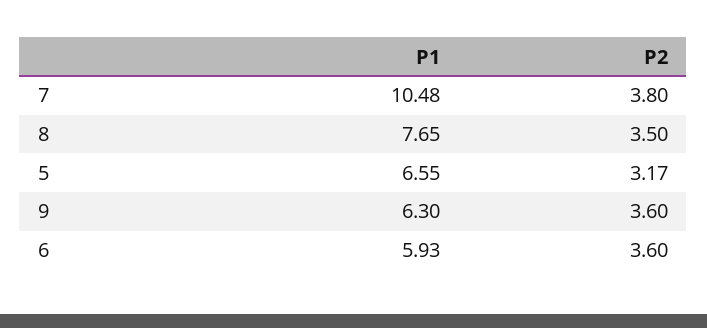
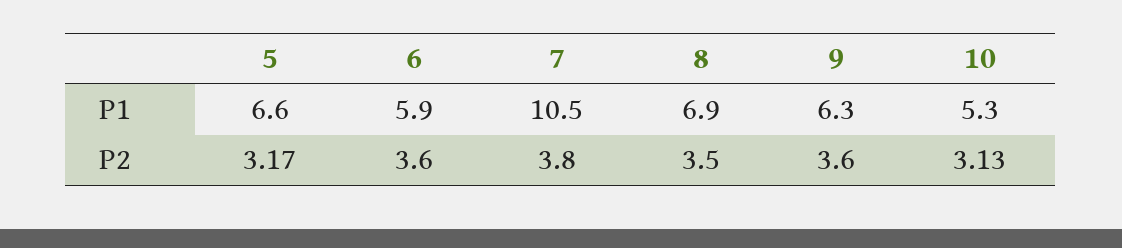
  {
    "P1": {
      "7": 10.48,
-     "8": 7.65,
+     "8": 6.9,
      "5": 6.55,
      "9": 6.3,
-     "6": 5.93
+     "6": 5.93,
+     "10": 5.3
    },
    "P2": {
      "7": 3.8,
      "8": 3.5,
      "5": 3.17,
      "9": 3.6,
-     "6": 3.6
+     "6": 3.6,
+     "10": 3.13
    }
  }

